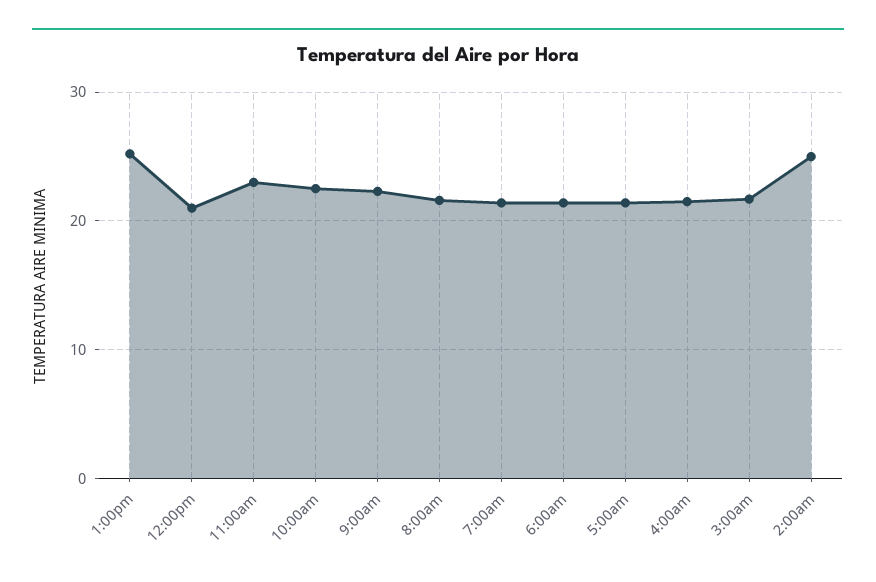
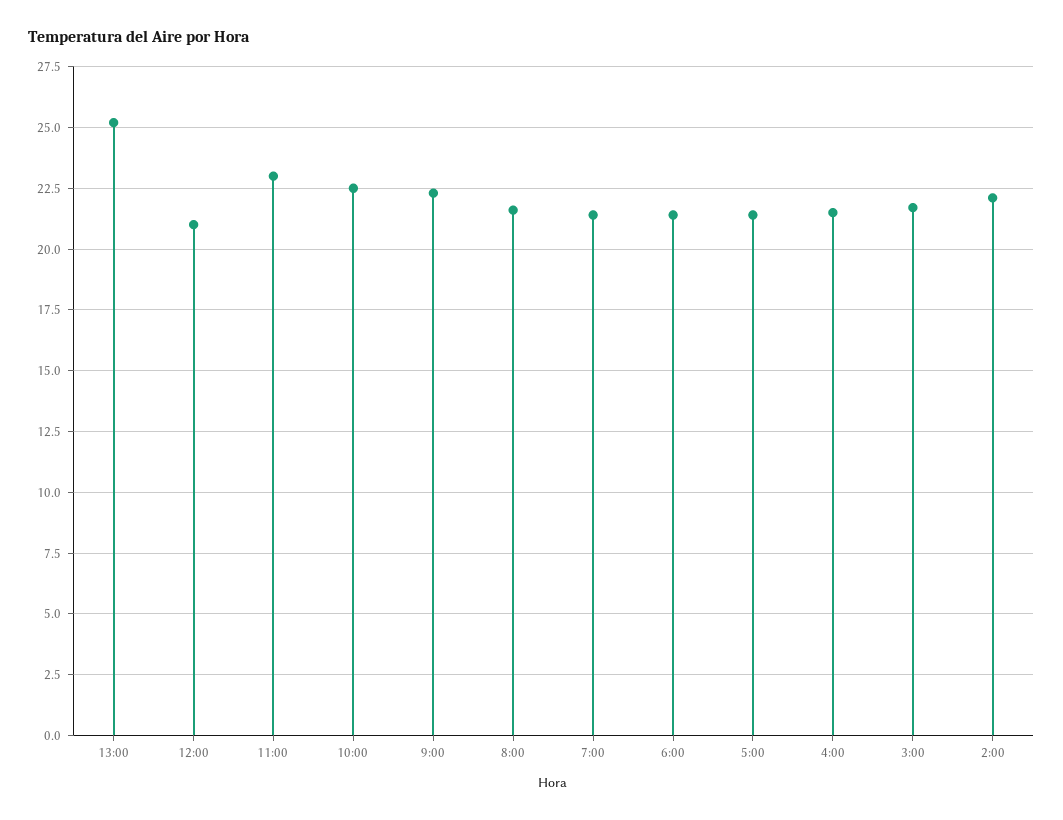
  {
    "1:00pm": 25,
    "12:00pm": 21,
    "11:00am": 23,
    "10:00am": 22.5,
    "9:00am": 22.5,
    "8:00am": 21.5,
    "7:00am": 21.5,
    "6:00am": 21.5,
    "5:00am": 21.5,
    "4:00am": 21.5,
    "3:00am": 21.5,
-   "2:00am": 25
+   "2:00am": 22
  }

